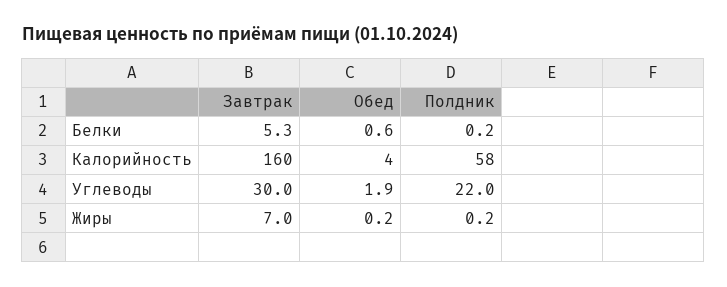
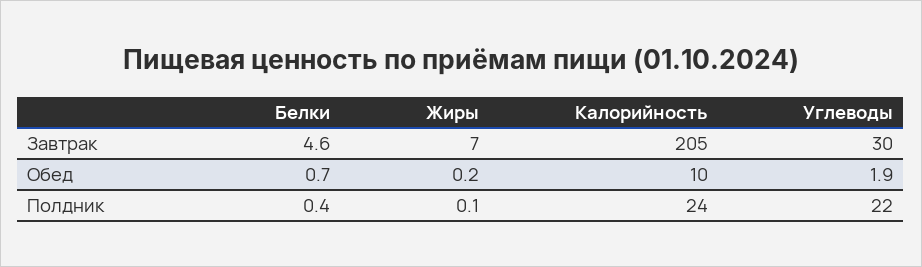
  {
    "Завтрак": {
-     "Белки": 5.3,
+     "Белки": 4.6,
-     "Калорийность": 160,
+     "Калорийность": 205,
      "Углеводы": 30,
      "Жиры": 7
    },
    "Обед": {
-     "Белки": 0.6,
+     "Белки": 0.7,
-     "Калорийность": 4,
+     "Калорийность": 10,
      "Углеводы": 1.9,
      "Жиры": 0.2
    },
    "Полдник": {
-     "Белки": 0.2,
+     "Белки": 0.4,
-     "Калорийность": 58,
+     "Калорийность": 24,
      "Углеводы": 22,
-     "Жиры": 0.2
+     "Жиры": 0.1
    }
  }

